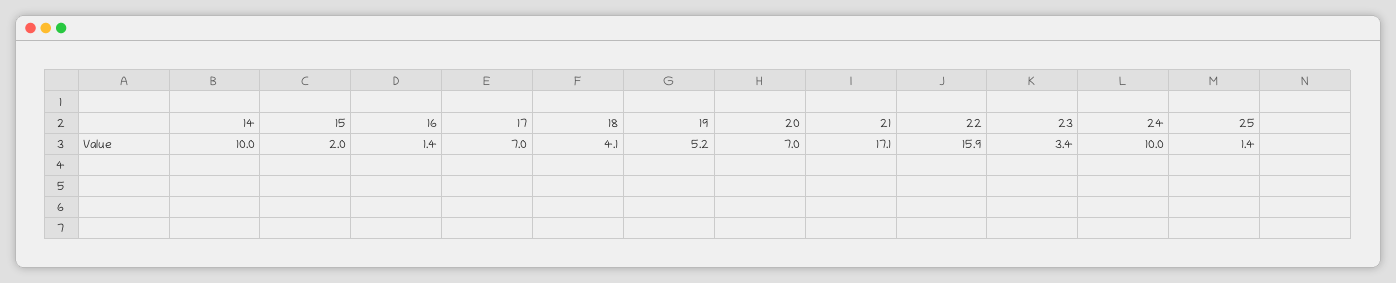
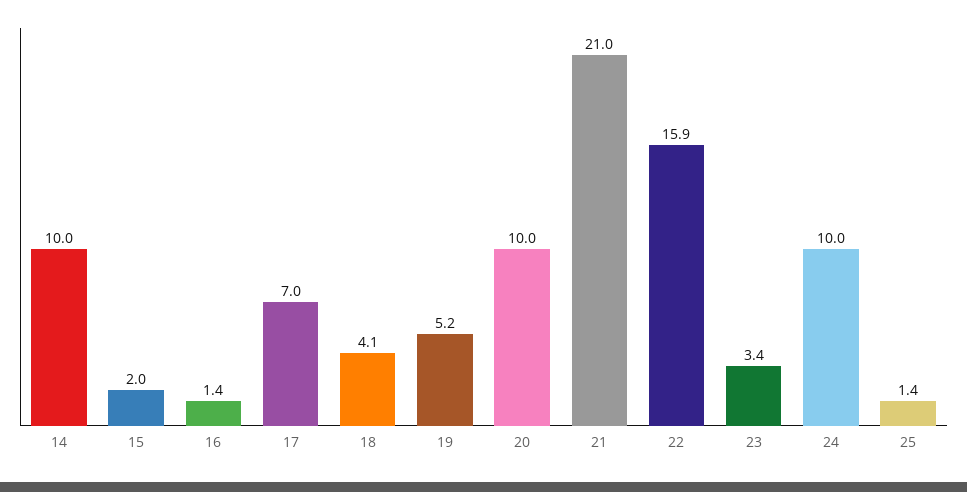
  {
    "14": 10,
    "15": 2,
    "16": 1.4,
    "17": 7,
    "18": 4.1,
    "19": 5.2,
-   "20": 7,
+   "20": 10,
-   "21": 17.1,
+   "21": 21,
    "22": 15.9,
    "23": 3.4,
    "24": 10,
    "25": 1.4
  }

